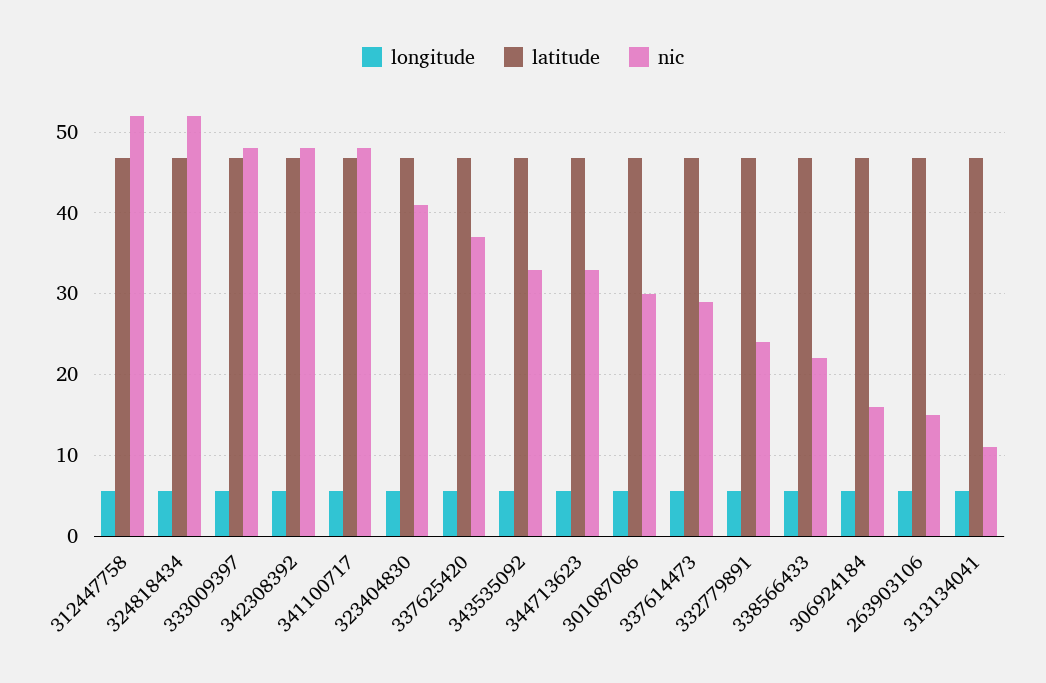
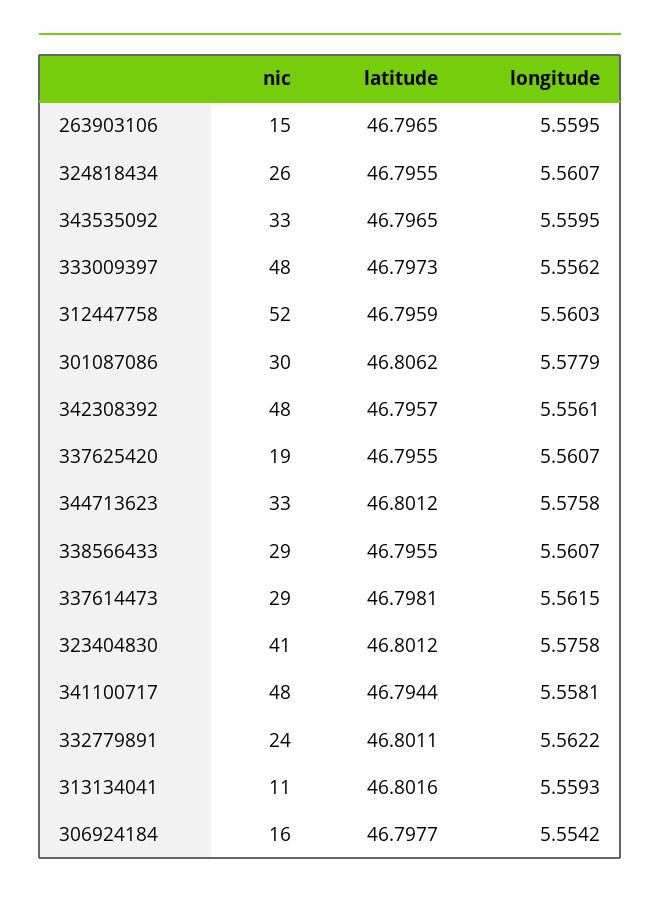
  {
    "longitude": {
      "312447758": 5.5603,
      "324818434": 5.5607,
      "333009397": 5.5562,
      "342308392": 5.5561,
      "341100717": 5.5581,
      "323404830": 5.5758,
      "337625420": 5.5607,
      "343535092": 5.5595,
      "344713623": 5.5758,
      "301087086": 5.5779,
      "337614473": 5.5615,
      "332779891": 5.5622,
      "338566433": 5.5607,
      "306924184": 5.5542,
      "263903106": 5.5595,
      "313134041": 5.5593
    },
    "latitude": {
      "312447758": 46.7959,
      "324818434": 46.7955,
      "333009397": 46.7973,
      "342308392": 46.7957,
      "341100717": 46.7944,
      "323404830": 46.8012,
      "337625420": 46.7955,
      "343535092": 46.7965,
      "344713623": 46.8012,
      "301087086": 46.8062,
      "337614473": 46.7981,
      "332779891": 46.8011,
      "338566433": 46.7955,
      "306924184": 46.7977,
      "263903106": 46.7965,
      "313134041": 46.8016
    },
    "nic": {
      "312447758": 52,
-     "324818434": 52,
+     "324818434": 26,
      "333009397": 48,
      "342308392": 48,
      "341100717": 48,
      "323404830": 41,
-     "337625420": 37,
+     "337625420": 19,
      "343535092": 33,
      "344713623": 33,
      "301087086": 30,
      "337614473": 29,
      "332779891": 24,
-     "338566433": 22,
+     "338566433": 29,
      "306924184": 16,
      "263903106": 15,
      "313134041": 11
    }
  }

